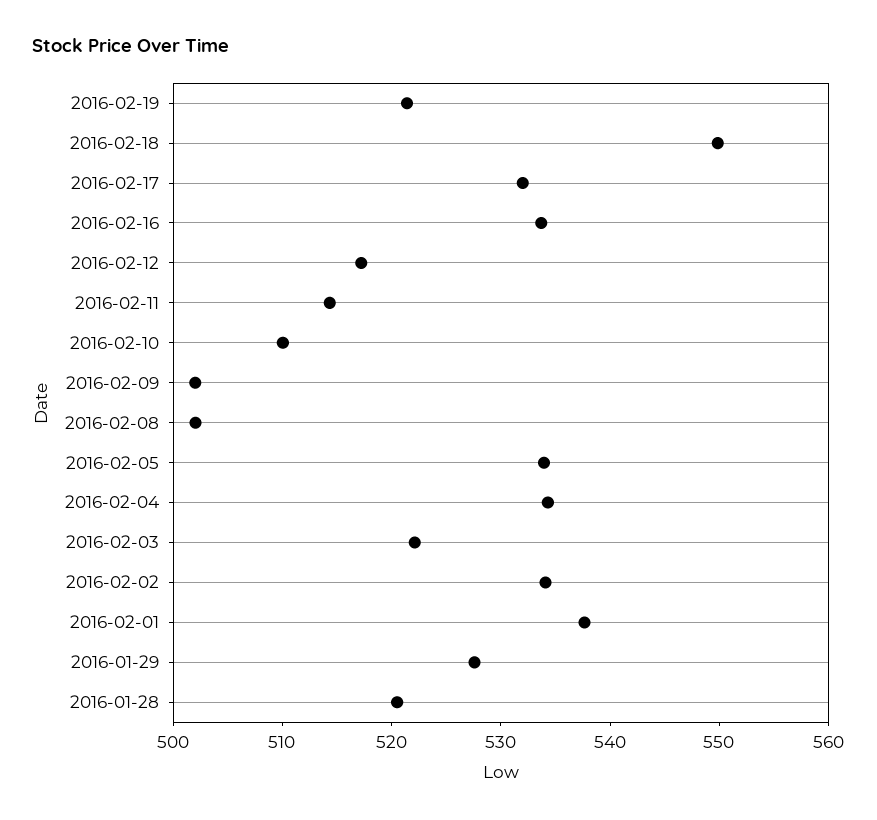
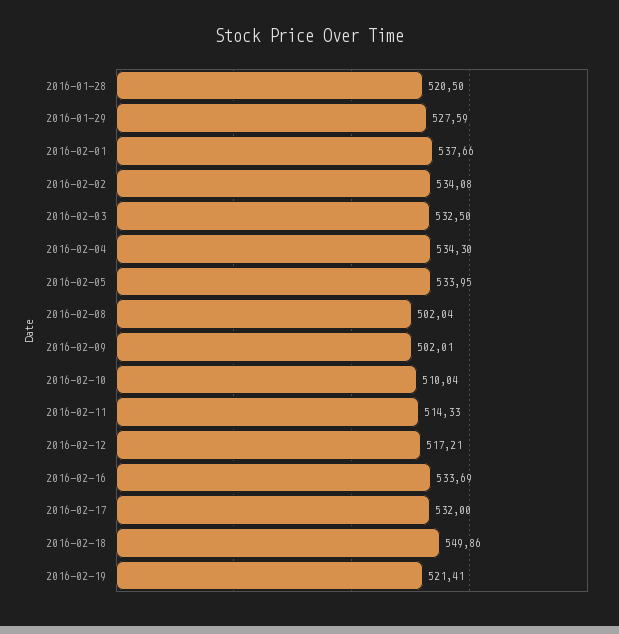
  {
    "2016-02-19": 521.41,
    "2016-02-18": 549.86,
    "2016-02-17": 532,
    "2016-02-16": 533.69,
    "2016-02-12": 517.21,
    "2016-02-11": 514.33,
    "2016-02-10": 510.04,
    "2016-02-09": 502.01,
    "2016-02-08": 502.04,
    "2016-02-05": 533.95,
    "2016-02-04": 534.3,
-   "2016-02-03": 522,
+   "2016-02-03": 532.5,
    "2016-02-02": 534.08,
    "2016-02-01": 537.66,
    "2016-01-29": 527.59,
    "2016-01-28": 520.5
  }

